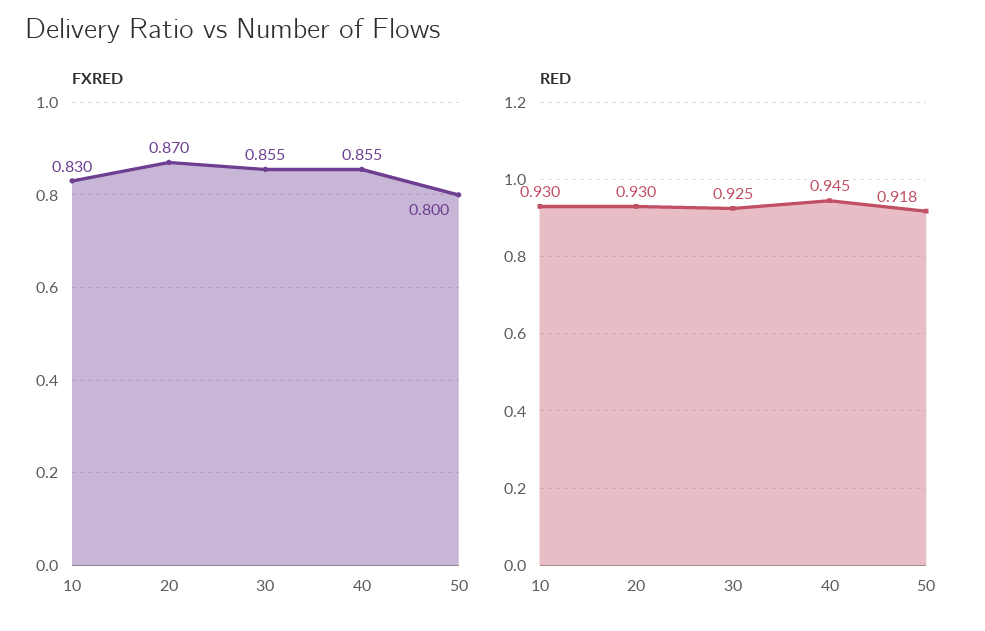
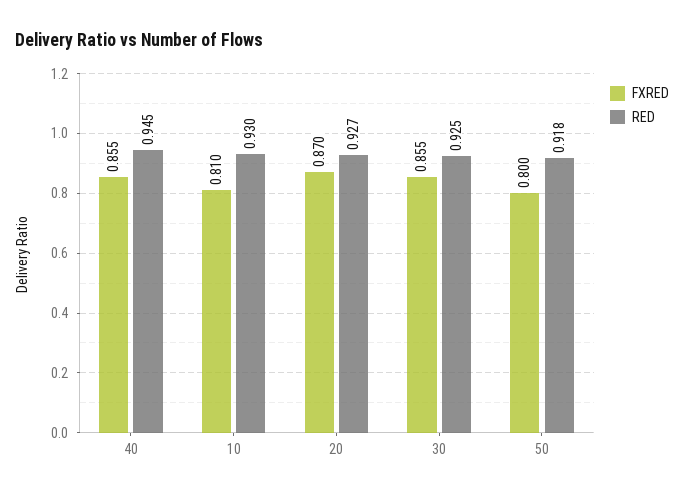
  {
    "FXRED": {
-     "10": 0.83,
+     "10": 0.81,
      "20": 0.87,
      "30": 0.855,
      "40": 0.855,
      "50": 0.8
    },
    "RED": {
      "10": 0.93,
-     "20": 0.93,
+     "20": 0.927,
      "30": 0.925,
      "40": 0.945,
      "50": 0.918
    }
  }

